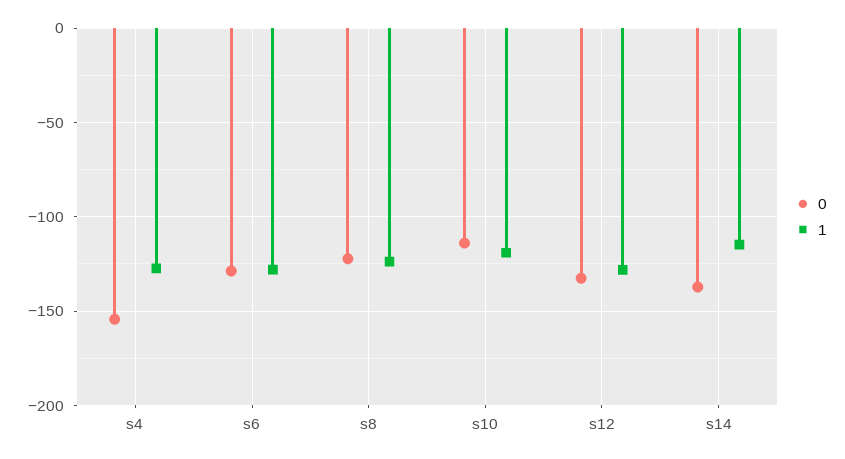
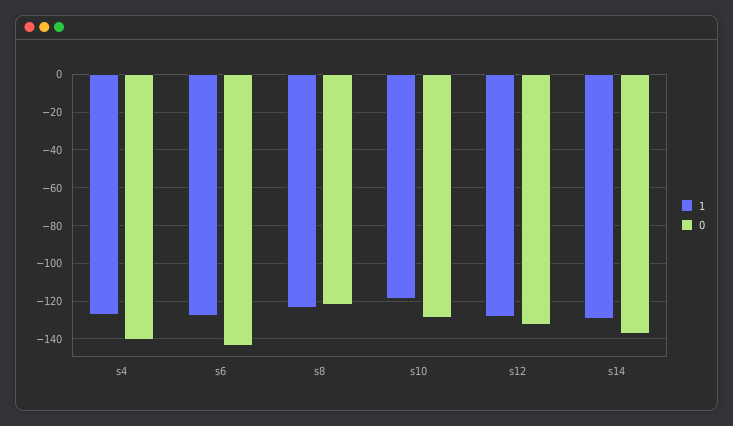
  {
    "0": {
-     "s4": -155,
+     "s4": -140,
-     "s6": -130,
+     "s6": -145,
      "s8": -120,
-     "s10": -115,
+     "s10": -130,
      "s12": -135,
      "s14": -135
    },
    "1": {
      "s4": -125,
      "s6": -130,
      "s8": -125,
      "s10": -120,
      "s12": -130,
-     "s14": -115
+     "s14": -130
    }
  }

